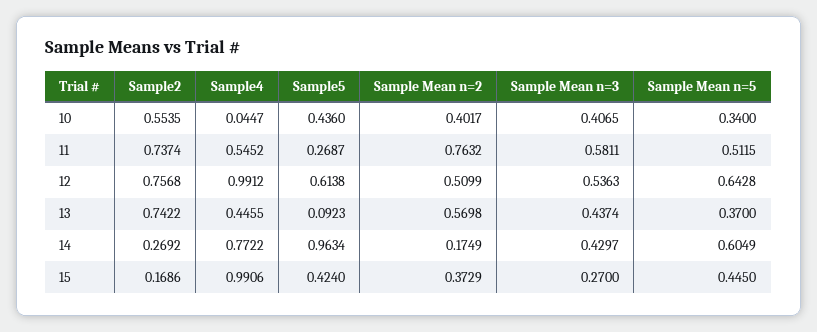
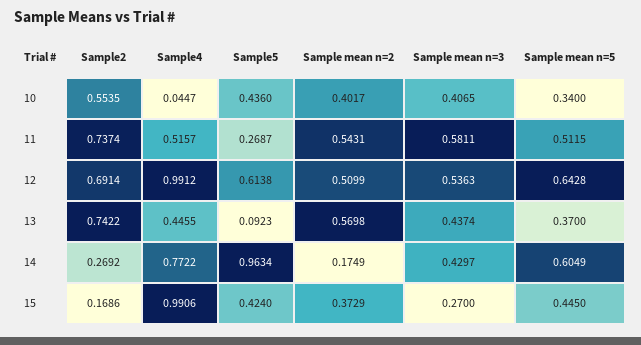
  {
    "Sample2": {
      "10": 0.5535,
      "11": 0.7374,
-     "12": 0.7568,
+     "12": 0.6914,
      "13": 0.7422,
      "14": 0.2692,
      "15": 0.1686
    },
    "Sample4": {
      "10": 0.0447,
-     "11": 0.5452,
+     "11": 0.5157,
      "12": 0.9912,
      "13": 0.4455,
      "14": 0.7722,
      "15": 0.9906
    },
    "Sample5": {
      "10": 0.436,
      "11": 0.2687,
      "12": 0.6138,
      "13": 0.0923,
      "14": 0.9634,
      "15": 0.424
    },
    "Sample Mean n=2": {
      "10": 0.4017,
-     "11": 0.7632,
+     "11": 0.5431,
      "12": 0.5099,
      "13": 0.5698,
      "14": 0.1749,
      "15": 0.3729
    },
    "Sample Mean n=3": {
      "10": 0.4065,
      "11": 0.5811,
      "12": 0.5363,
      "13": 0.4374,
      "14": 0.4297,
      "15": 0.27
    },
    "Sample Mean n=5": {
      "10": 0.34,
      "11": 0.5115,
      "12": 0.6428,
      "13": 0.37,
      "14": 0.6049,
      "15": 0.445
    }
  }

